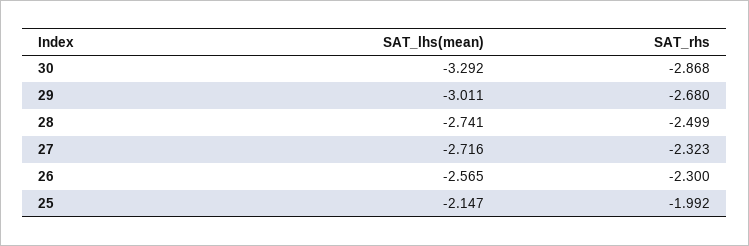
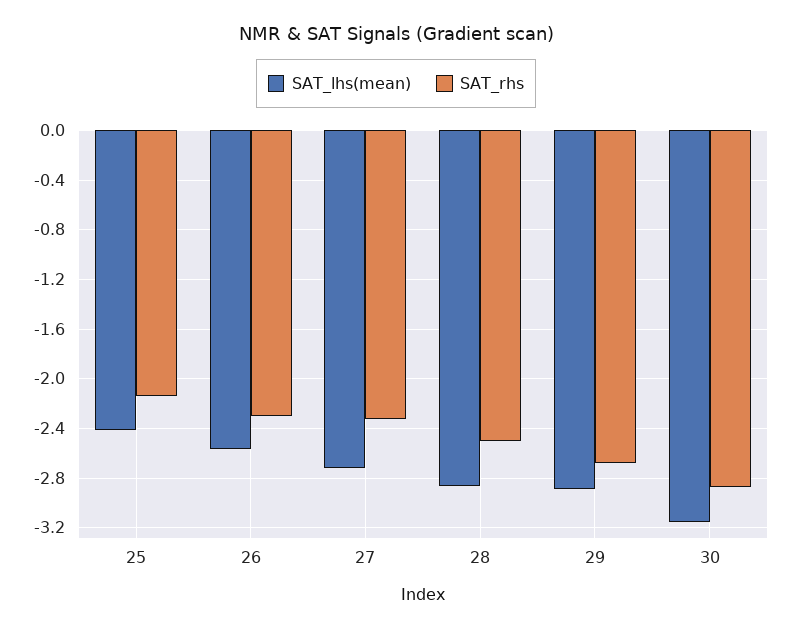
  {
    "SAT_lhs(mean)": {
-     "30": -3.292,
+     "30": -3.15,
-     "29": -3.011,
+     "29": -2.9,
-     "28": -2.741,
+     "28": -2.85,
      "27": -2.716,
      "26": -2.565,
-     "25": -2.147
+     "25": -2.4
    },
    "SAT_rhs": {
      "30": -2.868,
      "29": -2.68,
      "28": -2.499,
      "27": -2.323,
      "26": -2.3,
-     "25": -1.992
+     "25": -2.15
    }
  }

